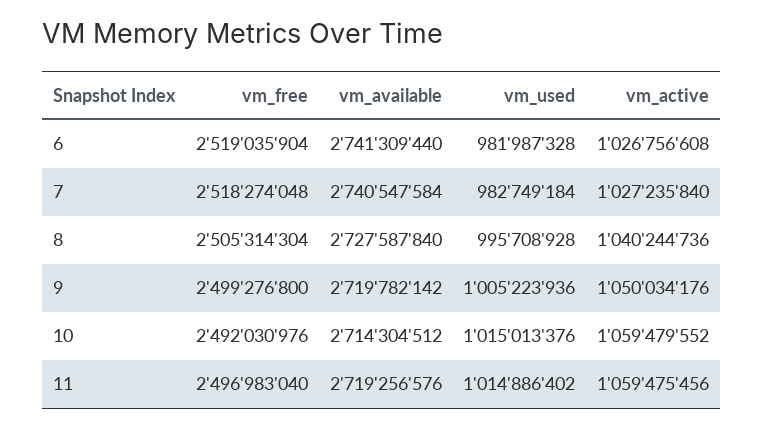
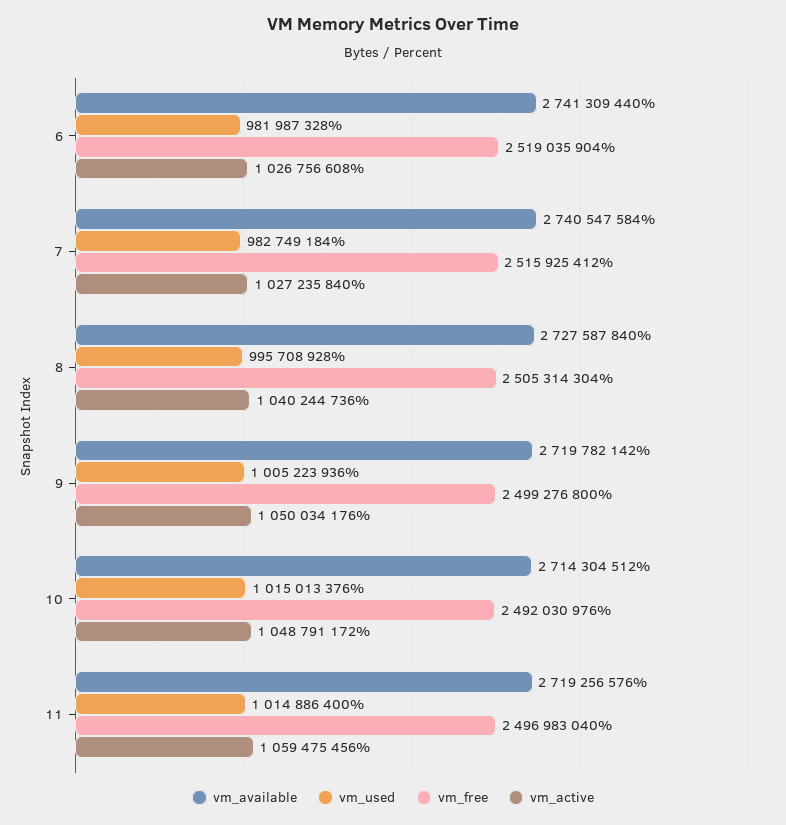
  {
    "vm_free": {
      "6": 2519035904,
-     "7": 2518274048,
+     "7": 2515925412,
      "8": 2505314304,
      "9": 2499276800,
      "10": 2492030976,
      "11": 2496983040
    },
    "vm_available": {
      "6": 2741309440,
      "7": 2740547584,
      "8": 2727587840,
      "9": 2719782142,
      "10": 2714304512,
      "11": 2719256576
    },
    "vm_used": {
      "6": 981987328,
      "7": 982749184,
      "8": 995708928,
      "9": 1005223936,
      "10": 1015013376,
-     "11": 1014886402
+     "11": 1014886400
    },
    "vm_active": {
      "6": 1026756608,
      "7": 1027235840,
      "8": 1040244736,
      "9": 1050034176,
-     "10": 1059479552,
+     "10": 1048791172,
      "11": 1059475456
    }
  }

